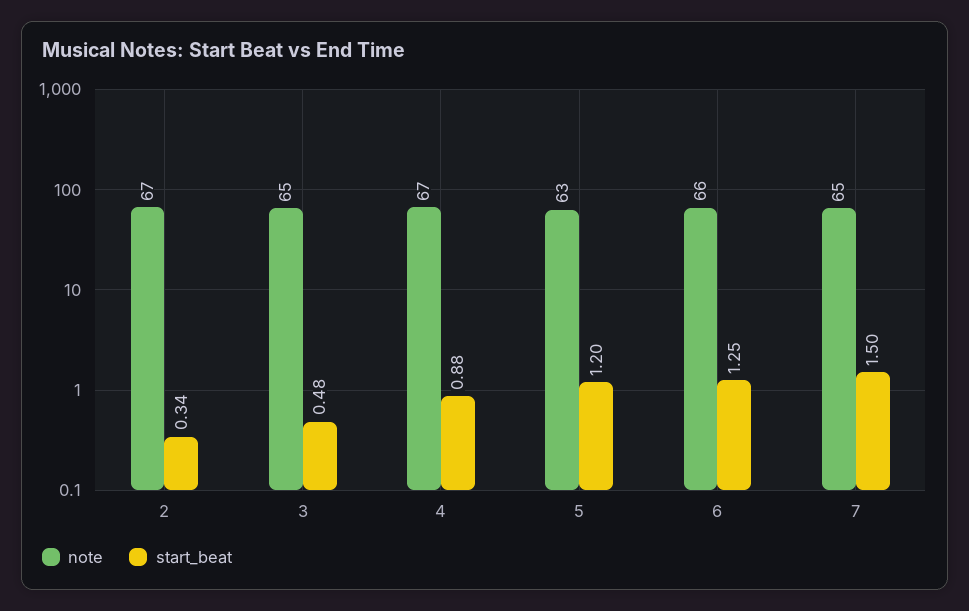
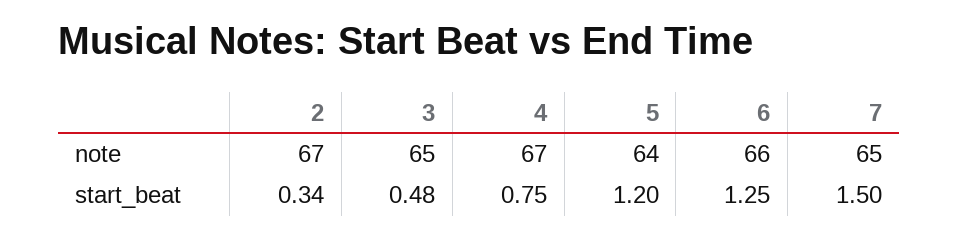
  {
    "note": {
      "2": 67,
      "3": 65,
      "4": 67,
-     "5": 63,
+     "5": 64,
      "6": 66,
      "7": 65
    },
    "start_beat": {
      "2": 0.34,
      "3": 0.48,
-     "4": 0.88,
+     "4": 0.75,
      "5": 1.2,
      "6": 1.25,
      "7": 1.5
    }
  }

